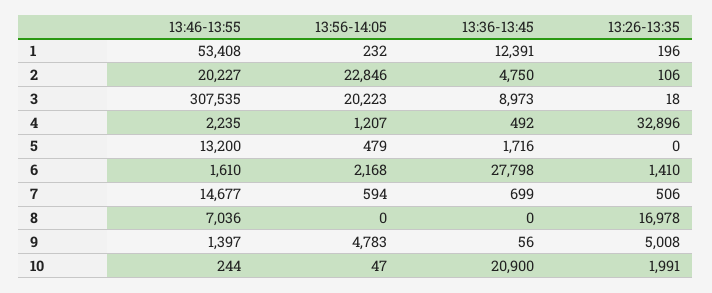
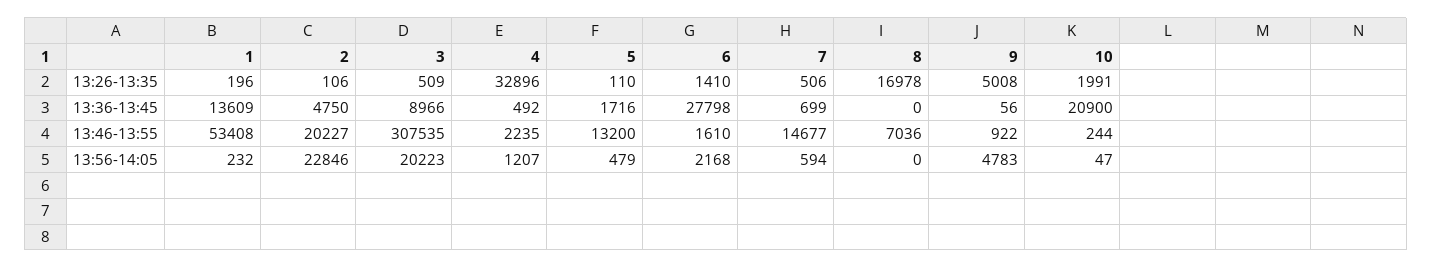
  {
    "13:46-13:55": {
      "1": 53408,
      "2": 20227,
      "3": 307535,
      "4": 2235,
      "5": 13200,
      "6": 1610,
      "7": 14677,
      "8": 7036,
-     "9": 1397,
+     "9": 922,
      "10": 244
    },
    "13:56-14:05": {
      "1": 232,
      "2": 22846,
      "3": 20223,
      "4": 1207,
      "5": 479,
      "6": 2168,
      "7": 594,
      "8": 0,
      "9": 4783,
      "10": 47
    },
    "13:36-13:45": {
-     "1": 12391,
+     "1": 13609,
      "2": 4750,
-     "3": 8973,
+     "3": 8966,
      "4": 492,
      "5": 1716,
      "6": 27798,
      "7": 699,
      "8": 0,
      "9": 56,
      "10": 20900
    },
    "13:26-13:35": {
      "1": 196,
      "2": 106,
-     "3": 18,
+     "3": 509,
      "4": 32896,
-     "5": 0,
+     "5": 110,
      "6": 1410,
      "7": 506,
      "8": 16978,
      "9": 5008,
      "10": 1991
    }
  }

